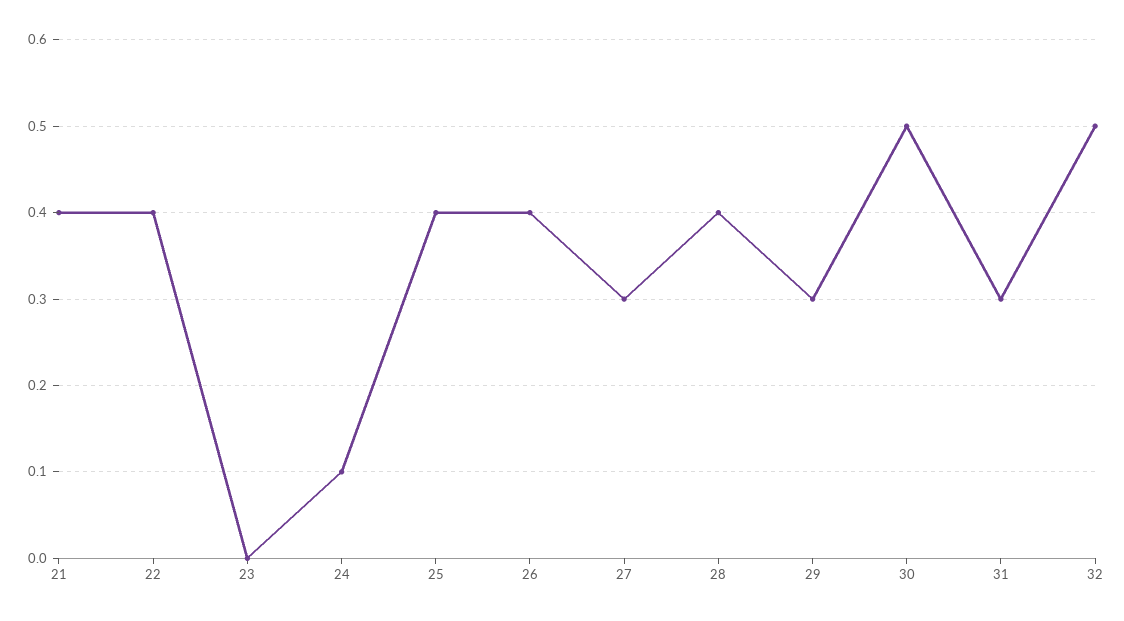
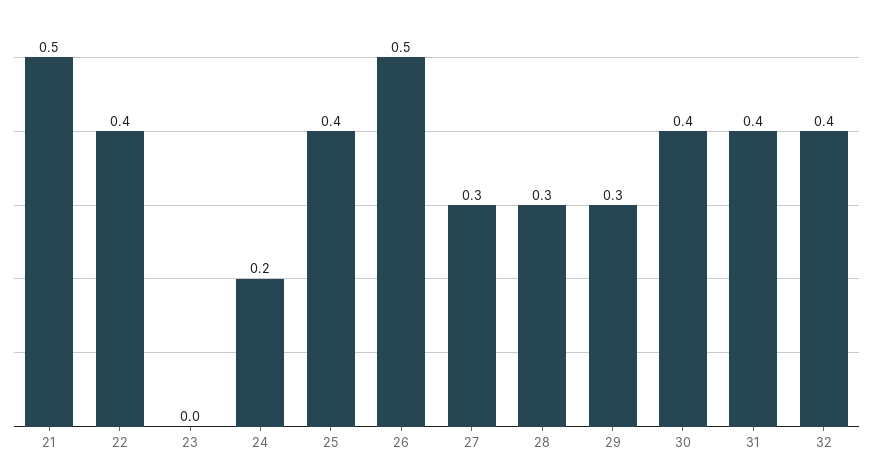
  {
-   "21": 0.4,
+   "21": 0.5,
    "22": 0.4,
    "23": 0,
-   "24": 0.1,
+   "24": 0.2,
    "25": 0.4,
-   "26": 0.4,
+   "26": 0.5,
    "27": 0.3,
-   "28": 0.4,
+   "28": 0.3,
    "29": 0.3,
-   "30": 0.5,
+   "30": 0.4,
-   "31": 0.3,
+   "31": 0.4,
-   "32": 0.5
+   "32": 0.4
  }

